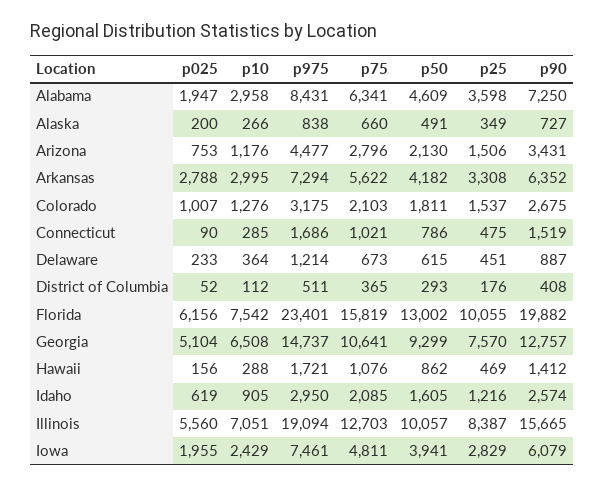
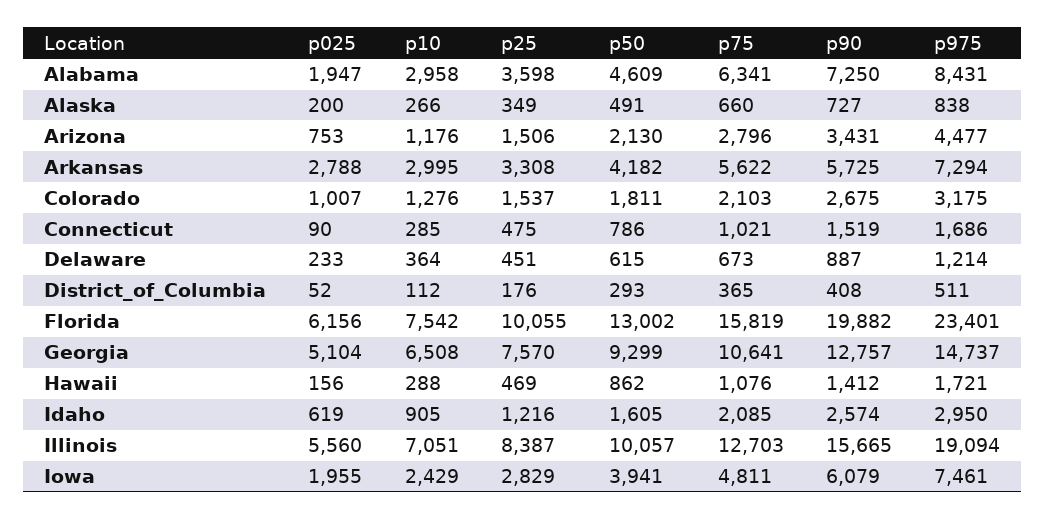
  {
    "p025": {
      "Alabama": 1947,
      "Alaska": 200,
      "Arizona": 753,
      "Arkansas": 2788,
      "Colorado": 1007,
      "Connecticut": 90,
      "Delaware": 233,
      "District of Columbia": 52,
      "Florida": 6156,
      "Georgia": 5104,
      "Hawaii": 156,
      "Idaho": 619,
      "Illinois": 5560,
      "Iowa": 1955
    },
    "p10": {
      "Alabama": 2958,
      "Alaska": 266,
      "Arizona": 1176,
      "Arkansas": 2995,
      "Colorado": 1276,
      "Connecticut": 285,
      "Delaware": 364,
      "District of Columbia": 112,
      "Florida": 7542,
      "Georgia": 6508,
      "Hawaii": 288,
      "Idaho": 905,
      "Illinois": 7051,
      "Iowa": 2429
    },
    "p975": {
      "Alabama": 8431,
      "Alaska": 838,
      "Arizona": 4477,
      "Arkansas": 7294,
      "Colorado": 3175,
      "Connecticut": 1686,
      "Delaware": 1214,
      "District of Columbia": 511,
      "Florida": 23401,
      "Georgia": 14737,
      "Hawaii": 1721,
      "Idaho": 2950,
      "Illinois": 19094,
      "Iowa": 7461
    },
    "p75": {
      "Alabama": 6341,
      "Alaska": 660,
      "Arizona": 2796,
      "Arkansas": 5622,
      "Colorado": 2103,
      "Connecticut": 1021,
      "Delaware": 673,
      "District of Columbia": 365,
      "Florida": 15819,
      "Georgia": 10641,
      "Hawaii": 1076,
      "Idaho": 2085,
      "Illinois": 12703,
      "Iowa": 4811
    },
    "p50": {
      "Alabama": 4609,
      "Alaska": 491,
      "Arizona": 2130,
      "Arkansas": 4182,
      "Colorado": 1811,
      "Connecticut": 786,
      "Delaware": 615,
      "District of Columbia": 293,
      "Florida": 13002,
      "Georgia": 9299,
      "Hawaii": 862,
      "Idaho": 1605,
      "Illinois": 10057,
      "Iowa": 3941
    },
    "p25": {
      "Alabama": 3598,
      "Alaska": 349,
      "Arizona": 1506,
      "Arkansas": 3308,
      "Colorado": 1537,
      "Connecticut": 475,
      "Delaware": 451,
      "District of Columbia": 176,
      "Florida": 10055,
      "Georgia": 7570,
      "Hawaii": 469,
      "Idaho": 1216,
      "Illinois": 8387,
      "Iowa": 2829
    },
    "p90": {
      "Alabama": 7250,
      "Alaska": 727,
      "Arizona": 3431,
-     "Arkansas": 6352,
+     "Arkansas": 5725,
      "Colorado": 2675,
      "Connecticut": 1519,
      "Delaware": 887,
      "District of Columbia": 408,
      "Florida": 19882,
      "Georgia": 12757,
      "Hawaii": 1412,
      "Idaho": 2574,
      "Illinois": 15665,
      "Iowa": 6079
    }
  }

